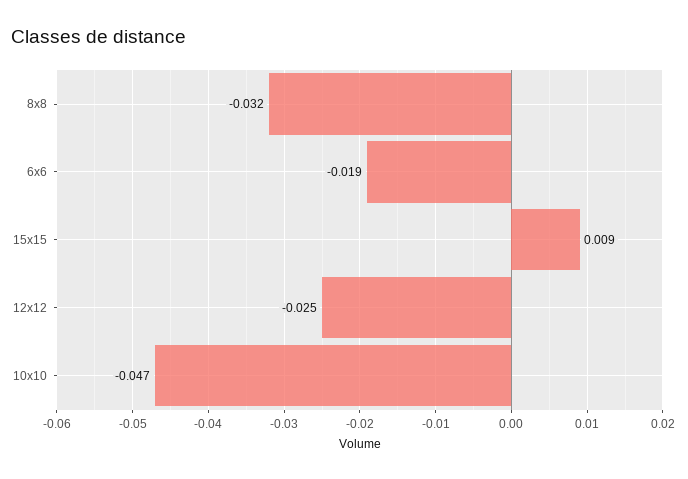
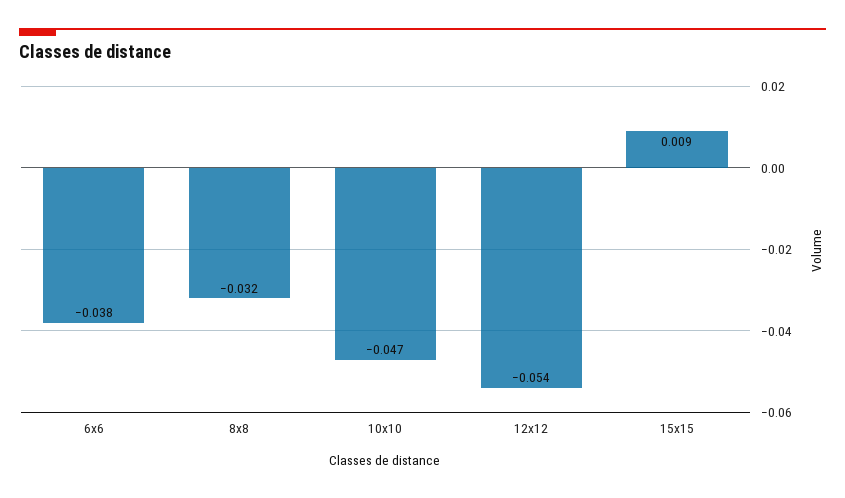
  {
    "8x8": -0.032,
-   "6x6": -0.019,
+   "6x6": -0.038,
    "15x15": 0.009,
-   "12x12": -0.025,
+   "12x12": -0.054,
    "10x10": -0.047
  }

